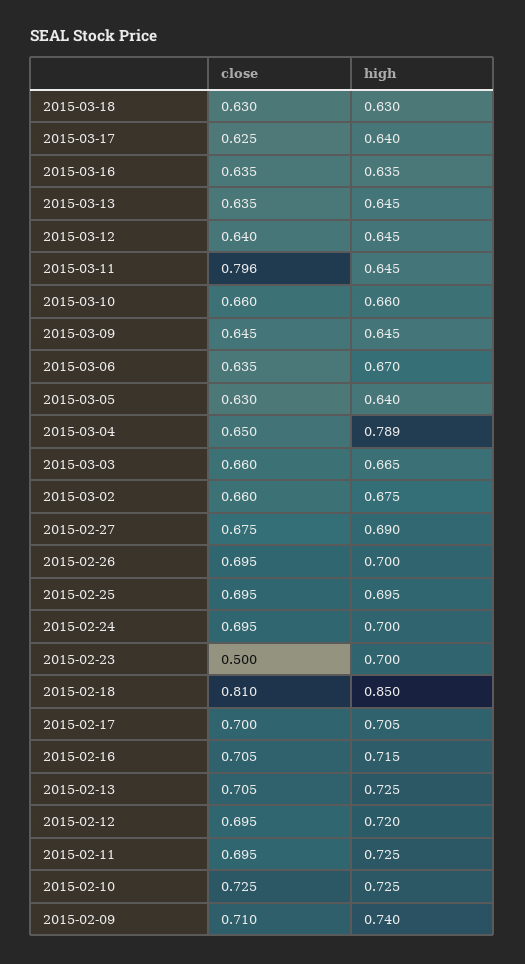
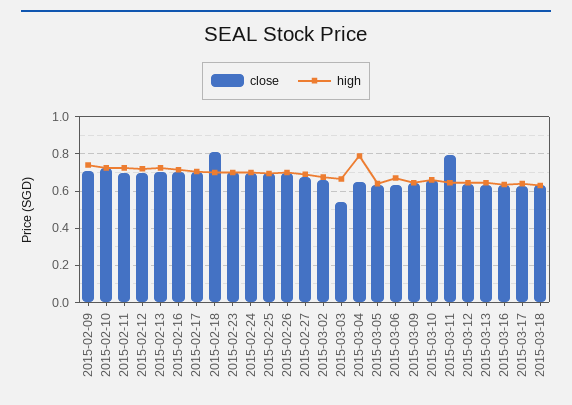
  {
    "close": {
      "2015-03-18": 0.63,
      "2015-03-17": 0.625,
      "2015-03-16": 0.635,
      "2015-03-13": 0.635,
      "2015-03-12": 0.64,
      "2015-03-11": 0.796,
      "2015-03-10": 0.66,
      "2015-03-09": 0.645,
      "2015-03-06": 0.635,
      "2015-03-05": 0.63,
      "2015-03-04": 0.65,
-     "2015-03-03": 0.66,
+     "2015-03-03": 0.55,
      "2015-03-02": 0.66,
      "2015-02-27": 0.675,
      "2015-02-26": 0.695,
      "2015-02-25": 0.695,
      "2015-02-24": 0.695,
-     "2015-02-23": 0.5,
+     "2015-02-23": 0.7,
      "2015-02-18": 0.81,
      "2015-02-17": 0.7,
      "2015-02-16": 0.705,
      "2015-02-13": 0.705,
      "2015-02-12": 0.695,
      "2015-02-11": 0.695,
      "2015-02-10": 0.725,
      "2015-02-09": 0.71
    },
    "high": {
      "2015-03-18": 0.63,
      "2015-03-17": 0.64,
      "2015-03-16": 0.635,
      "2015-03-13": 0.645,
      "2015-03-12": 0.645,
      "2015-03-11": 0.645,
      "2015-03-10": 0.66,
      "2015-03-09": 0.645,
      "2015-03-06": 0.67,
      "2015-03-05": 0.64,
      "2015-03-04": 0.789,
      "2015-03-03": 0.665,
      "2015-03-02": 0.675,
      "2015-02-27": 0.69,
      "2015-02-26": 0.7,
      "2015-02-25": 0.695,
      "2015-02-24": 0.7,
      "2015-02-23": 0.7,
-     "2015-02-18": 0.85,
+     "2015-02-18": 0.7,
      "2015-02-17": 0.705,
      "2015-02-16": 0.715,
      "2015-02-13": 0.725,
      "2015-02-12": 0.72,
      "2015-02-11": 0.725,
      "2015-02-10": 0.725,
      "2015-02-09": 0.74
    }
  }

